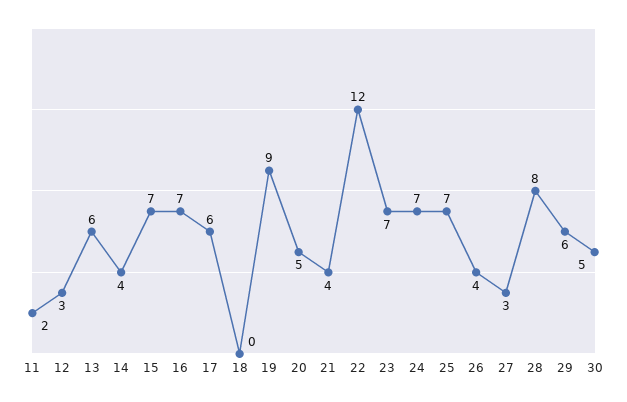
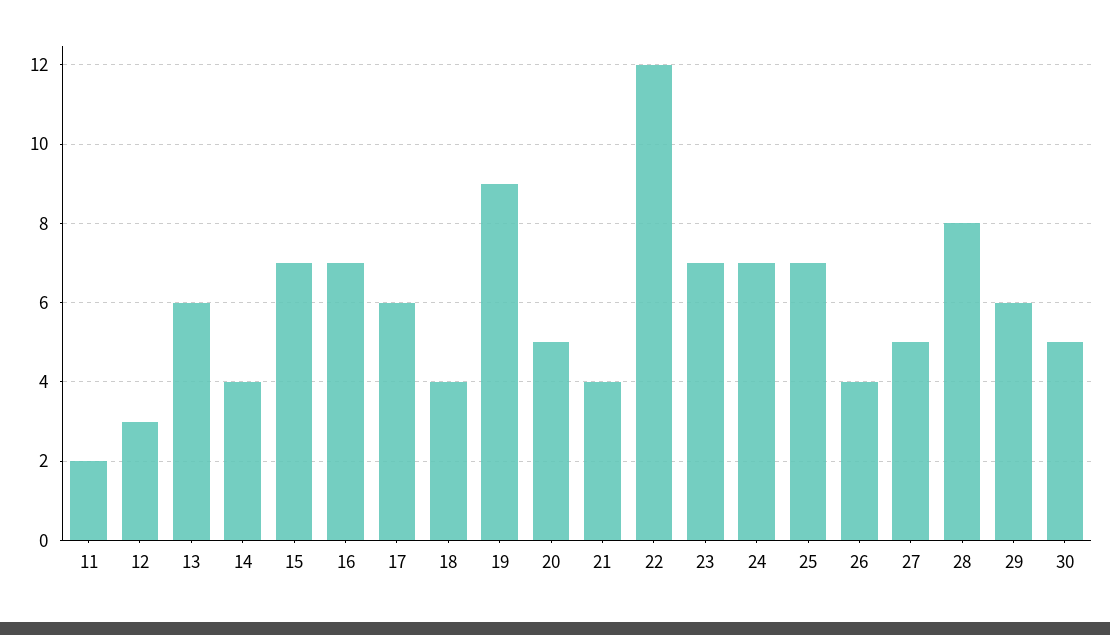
  {
    "11": 2,
    "12": 3,
    "13": 6,
    "14": 4,
    "15": 7,
    "16": 7,
    "17": 6,
-   "18": 0,
+   "18": 4,
    "19": 9,
    "20": 5,
    "21": 4,
    "22": 12,
    "23": 7,
    "24": 7,
    "25": 7,
    "26": 4,
-   "27": 3,
+   "27": 5,
    "28": 8,
    "29": 6,
    "30": 5
  }

